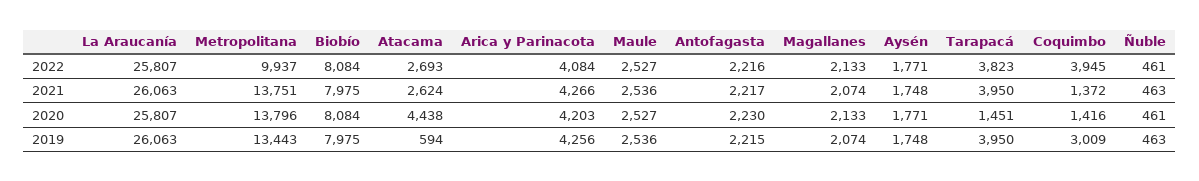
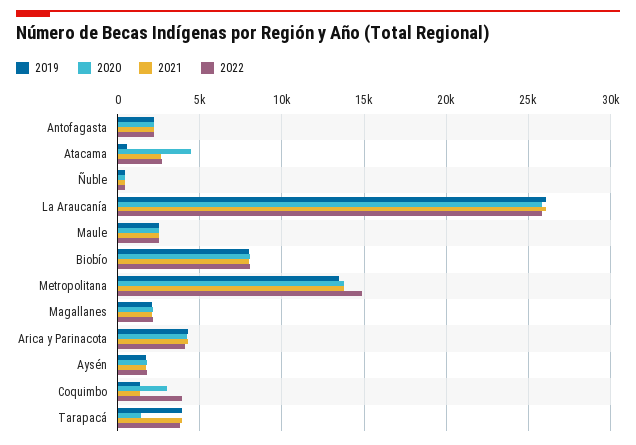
  {
    "2022": {
      "La Araucanía": 25807,
-     "Metropolitana": 9937,
+     "Metropolitana": 15000,
      "Biobío": 8084,
      "Atacama": 2693,
      "Arica y Parinacota": 4084,
      "Maule": 2527,
      "Antofagasta": 2216,
      "Magallanes": 2133,
      "Aysén": 1771,
      "Tarapacá": 3823,
      "Coquimbo": 3945,
      "Ñuble": 461
    },
    "2021": {
      "La Araucanía": 26063,
      "Metropolitana": 13751,
      "Biobío": 7975,
      "Atacama": 2624,
      "Arica y Parinacota": 4266,
      "Maule": 2536,
      "Antofagasta": 2217,
      "Magallanes": 2074,
      "Aysén": 1748,
      "Tarapacá": 3950,
      "Coquimbo": 1372,
      "Ñuble": 463
    },
    "2020": {
      "La Araucanía": 25807,
      "Metropolitana": 13796,
      "Biobío": 8084,
      "Atacama": 4438,
      "Arica y Parinacota": 4203,
      "Maule": 2527,
      "Antofagasta": 2230,
      "Magallanes": 2133,
      "Aysén": 1771,
      "Tarapacá": 1451,
-     "Coquimbo": 1416,
+     "Coquimbo": 3000,
      "Ñuble": 461
    },
    "2019": {
      "La Araucanía": 26063,
      "Metropolitana": 13443,
      "Biobío": 7975,
      "Atacama": 594,
      "Arica y Parinacota": 4256,
      "Maule": 2536,
      "Antofagasta": 2215,
      "Magallanes": 2074,
      "Aysén": 1748,
      "Tarapacá": 3950,
-     "Coquimbo": 3009,
+     "Coquimbo": 1500,
      "Ñuble": 463
    }
  }

